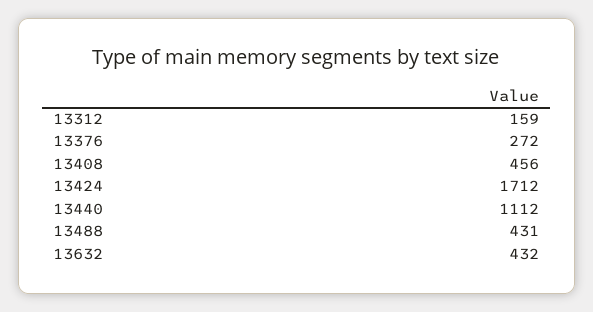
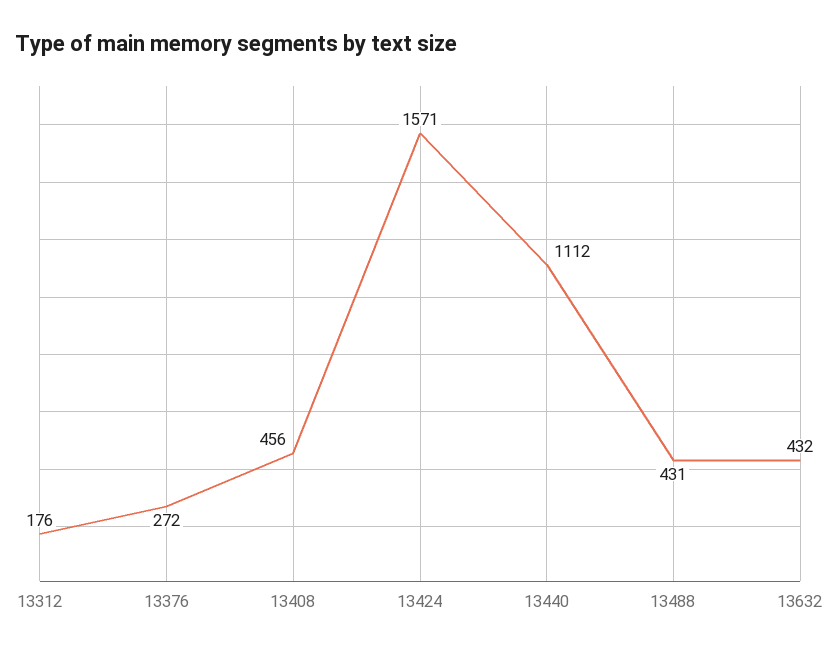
  {
-   "13312": 159,
+   "13312": 176,
    "13376": 272,
    "13408": 456,
-   "13424": 1712,
+   "13424": 1571,
    "13440": 1112,
    "13488": 431,
    "13632": 432
  }

